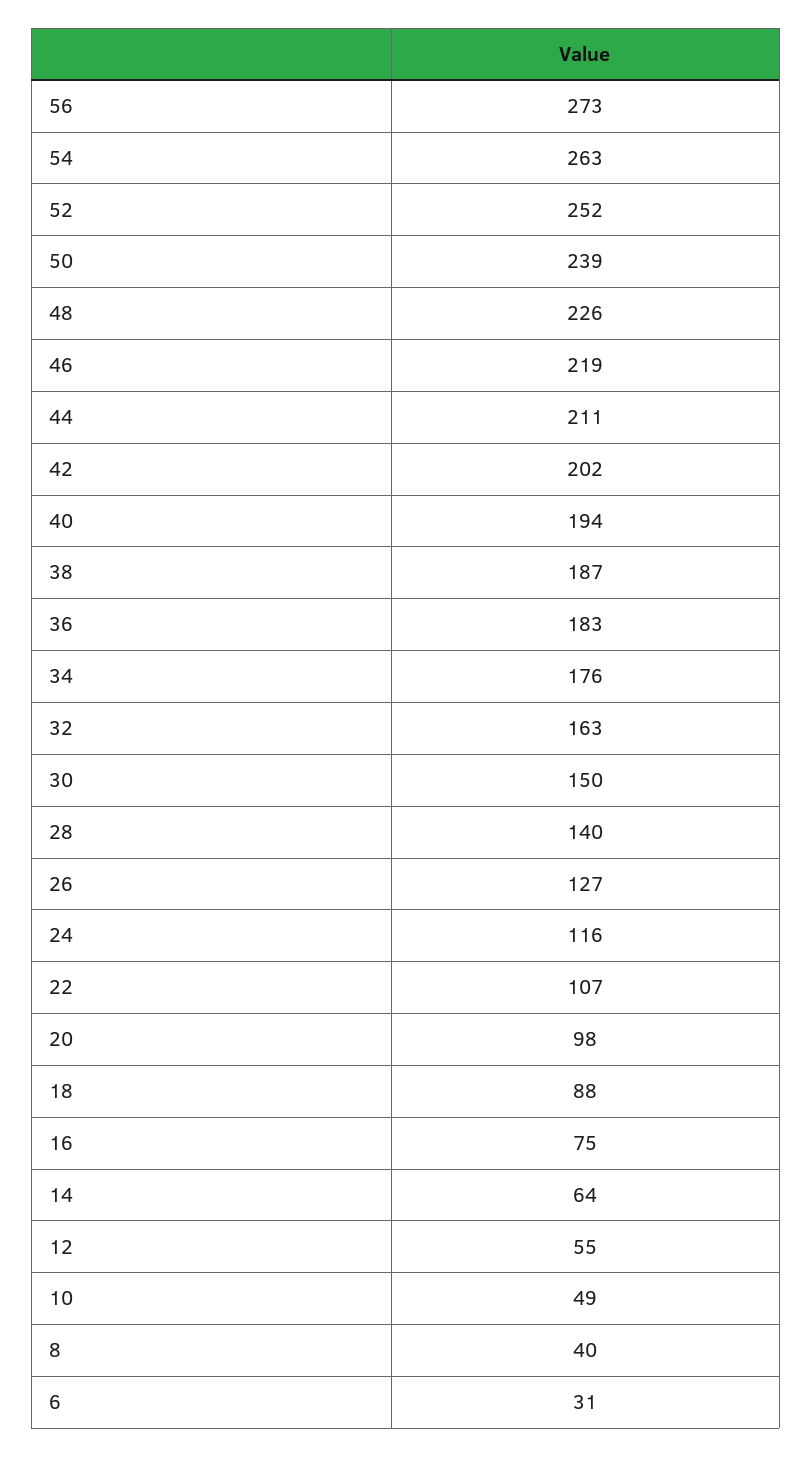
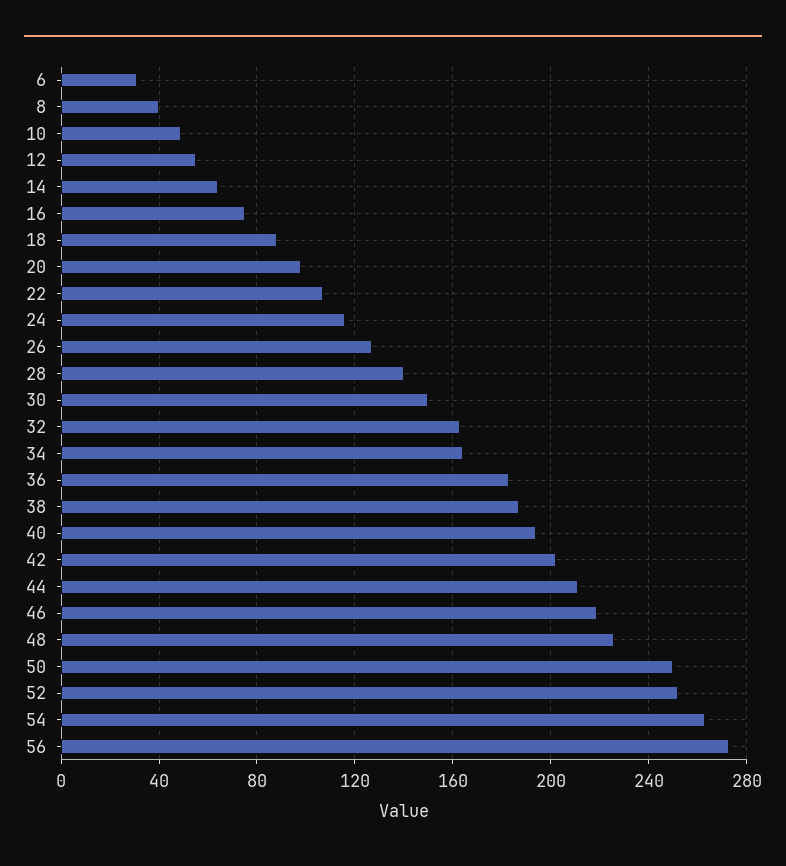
  {
    "56": 273,
    "54": 263,
    "52": 252,
-   "50": 239,
+   "50": 250,
    "48": 226,
    "46": 219,
    "44": 211,
    "42": 202,
    "40": 194,
    "38": 187,
    "36": 183,
-   "34": 176,
+   "34": 165,
    "32": 163,
    "30": 150,
    "28": 140,
    "26": 127,
    "24": 116,
    "22": 107,
    "20": 98,
    "18": 88,
    "16": 75,
    "14": 64,
    "12": 55,
    "10": 49,
    "8": 40,
    "6": 31
  }

